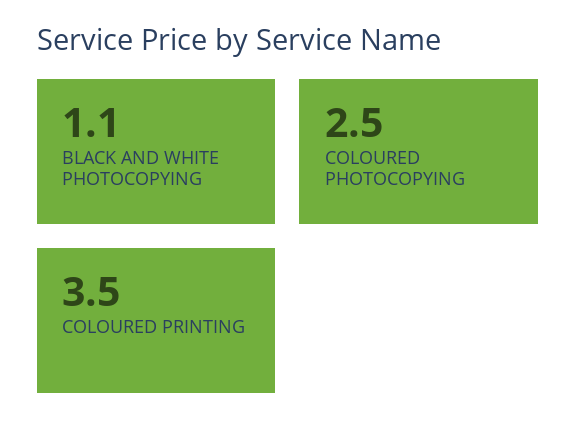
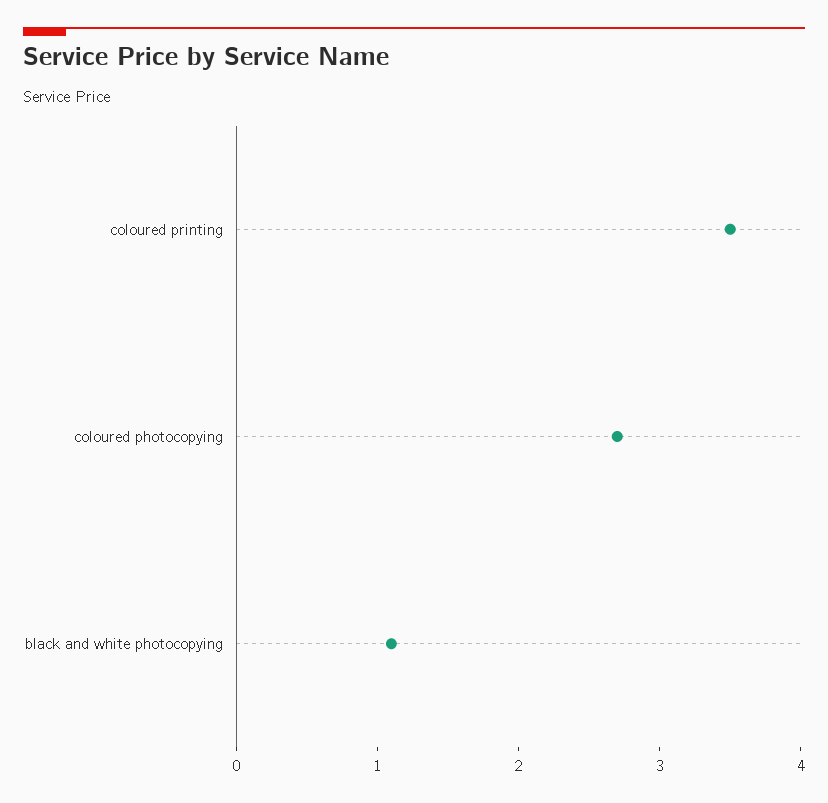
  {
    "BLACK AND WHITE PHOTOCOPYING": 1.1,
-   "COLOURED PHOTOCOPYING": 2.5,
+   "COLOURED PHOTOCOPYING": 2.7,
    "COLOURED PRINTING": 3.5
  }

